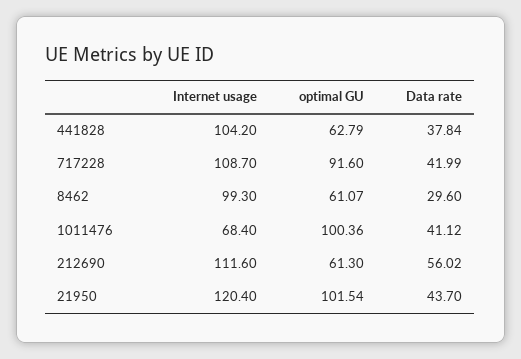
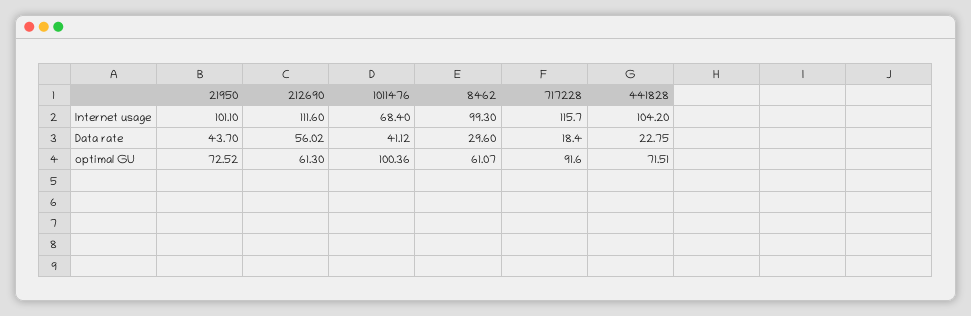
  {
    "Internet usage": {
      "441828": 104.2,
-     "717228": 108.7,
+     "717228": 115.7,
      "8462": 99.3,
      "1011476": 68.4,
      "212690": 111.6,
-     "21950": 120.4
+     "21950": 101.1
    },
    "optimal GU": {
-     "441828": 62.79,
+     "441828": 71.51,
      "717228": 91.6,
      "8462": 61.07,
      "1011476": 100.36,
      "212690": 61.3,
-     "21950": 101.54
+     "21950": 72.52
    },
    "Data rate": {
-     "441828": 37.84,
+     "441828": 22.75,
-     "717228": 41.99,
+     "717228": 18.4,
      "8462": 29.6,
      "1011476": 41.12,
      "212690": 56.02,
      "21950": 43.7
    }
  }

